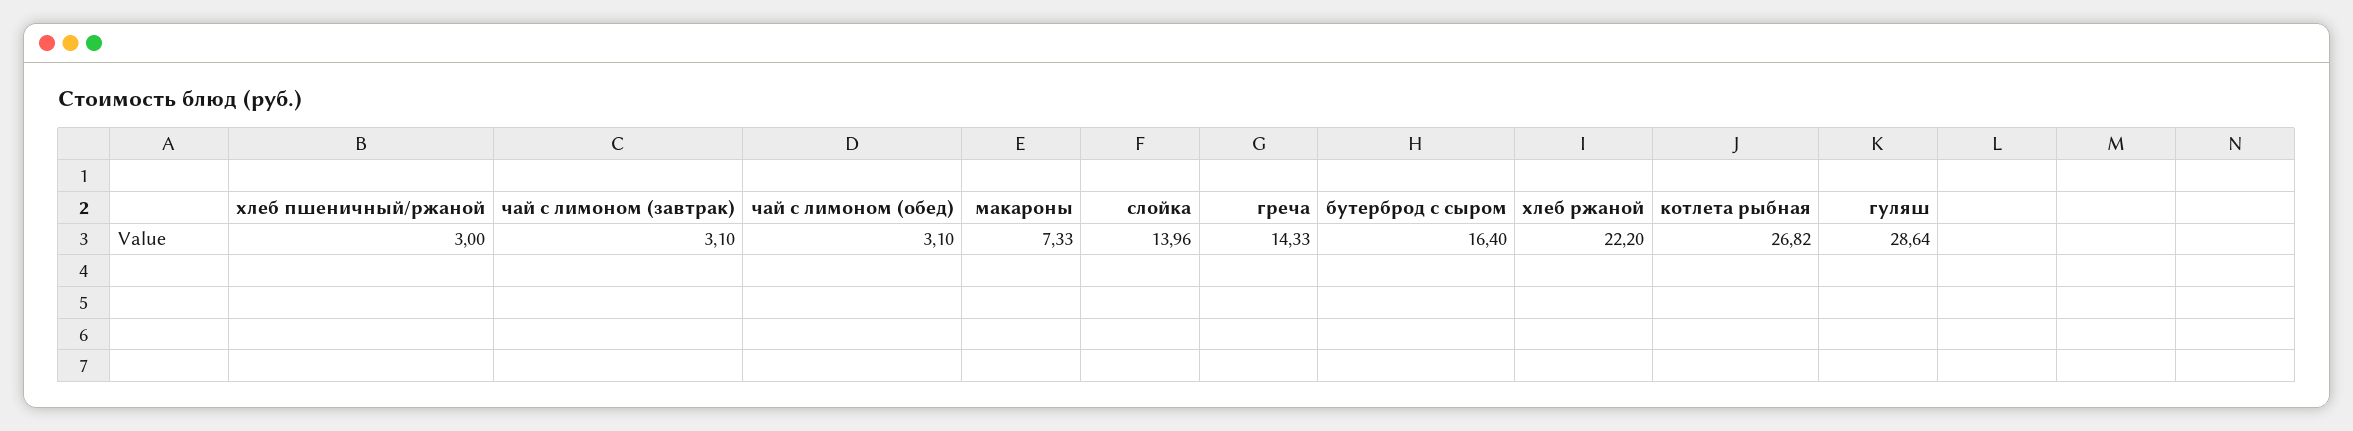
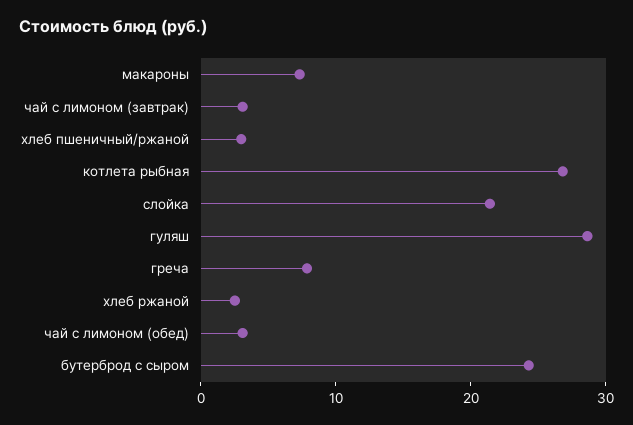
  {
    "хлеб пшеничный/ржаной": 3,
    "чай с лимоном (завтрак)": 3.1,
    "чай с лимоном (обед)": 3.1,
    "макароны": 7.33,
-   "слойка": 13.96,
+   "слойка": 22,
-   "греча": 14.33,
+   "греча": 8,
-   "бутерброд с сыром": 16.4,
+   "бутерброд с сыром": 24,
-   "хлеб ржаной": 22.2,
+   "хлеб ржаной": 2,
    "котлета рыбная": 26.82,
    "гуляш": 28.64
  }

